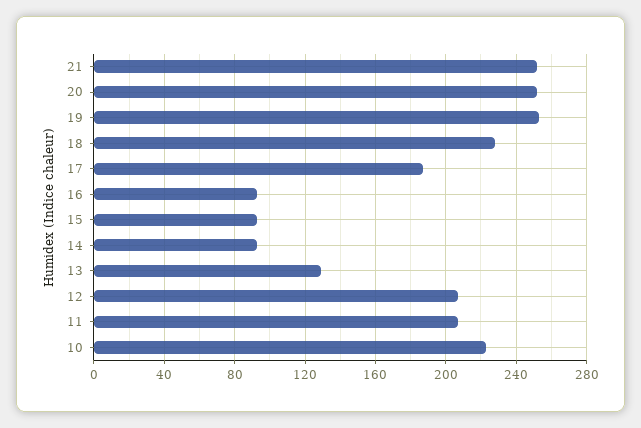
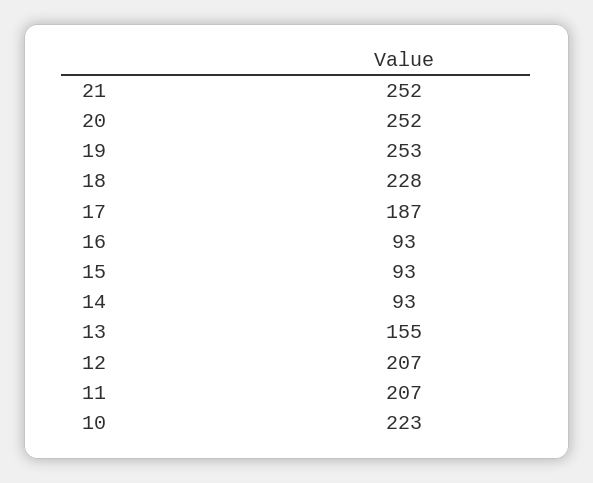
  {
    "21": 252,
    "20": 252,
    "19": 253,
    "18": 228,
    "17": 187,
    "16": 93,
    "15": 93,
    "14": 93,
-   "13": 130,
+   "13": 155,
    "12": 207,
    "11": 207,
    "10": 223
  }

